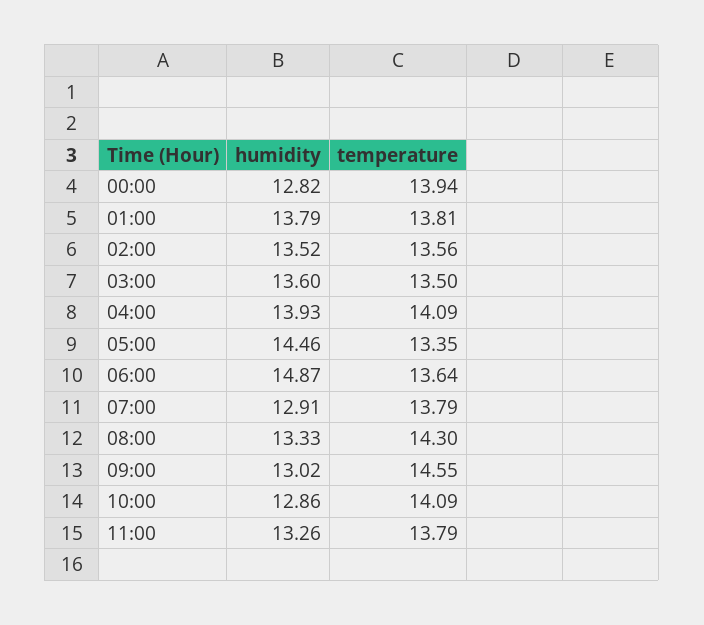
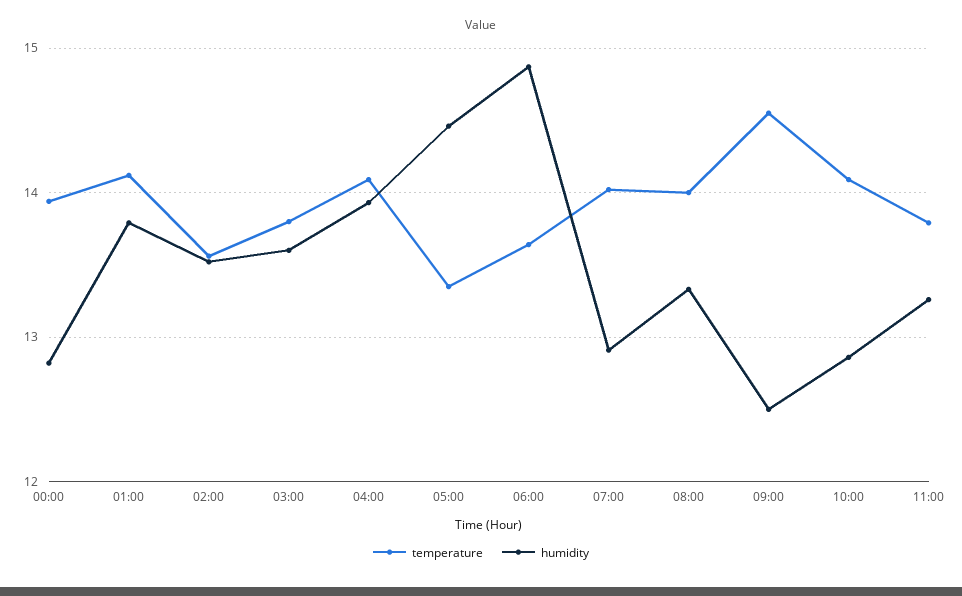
  {
    "humidity": {
      "00:00": 12.82,
      "01:00": 13.79,
      "02:00": 13.52,
      "03:00": 13.6,
      "04:00": 13.93,
      "05:00": 14.46,
      "06:00": 14.87,
      "07:00": 12.91,
      "08:00": 13.33,
-     "09:00": 13.02,
+     "09:00": 12.5,
      "10:00": 12.86,
      "11:00": 13.26
    },
    "temperature": {
      "00:00": 13.94,
-     "01:00": 13.81,
+     "01:00": 14.1,
      "02:00": 13.56,
-     "03:00": 13.5,
+     "03:00": 13.8,
      "04:00": 14.09,
      "05:00": 13.35,
      "06:00": 13.64,
-     "07:00": 13.79,
+     "07:00": 14,
-     "08:00": 14.3,
+     "08:00": 14,
      "09:00": 14.55,
      "10:00": 14.09,
      "11:00": 13.79
    }
  }

